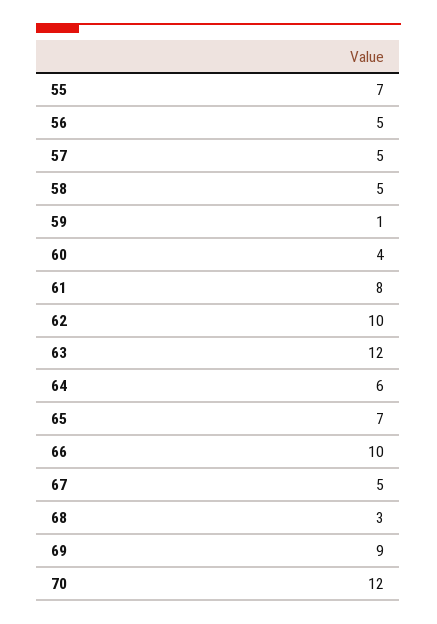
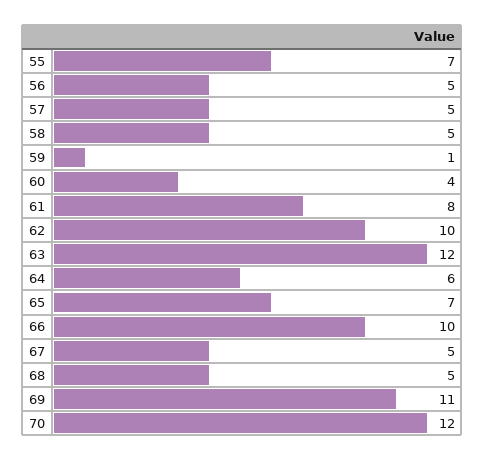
  {
    "55": 7,
    "56": 5,
    "57": 5,
    "58": 5,
    "59": 1,
    "60": 4,
    "61": 8,
    "62": 10,
    "63": 12,
    "64": 6,
    "65": 7,
    "66": 10,
    "67": 5,
-   "68": 3,
+   "68": 5,
-   "69": 9,
+   "69": 11,
    "70": 12
  }

